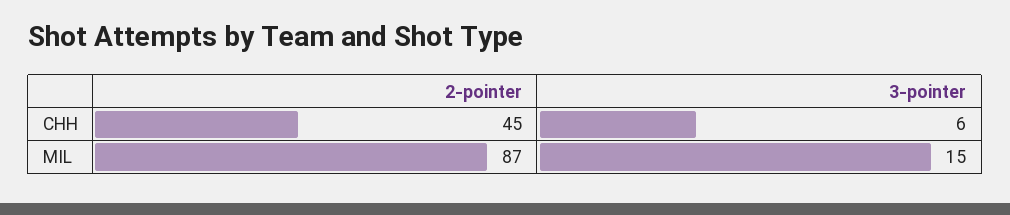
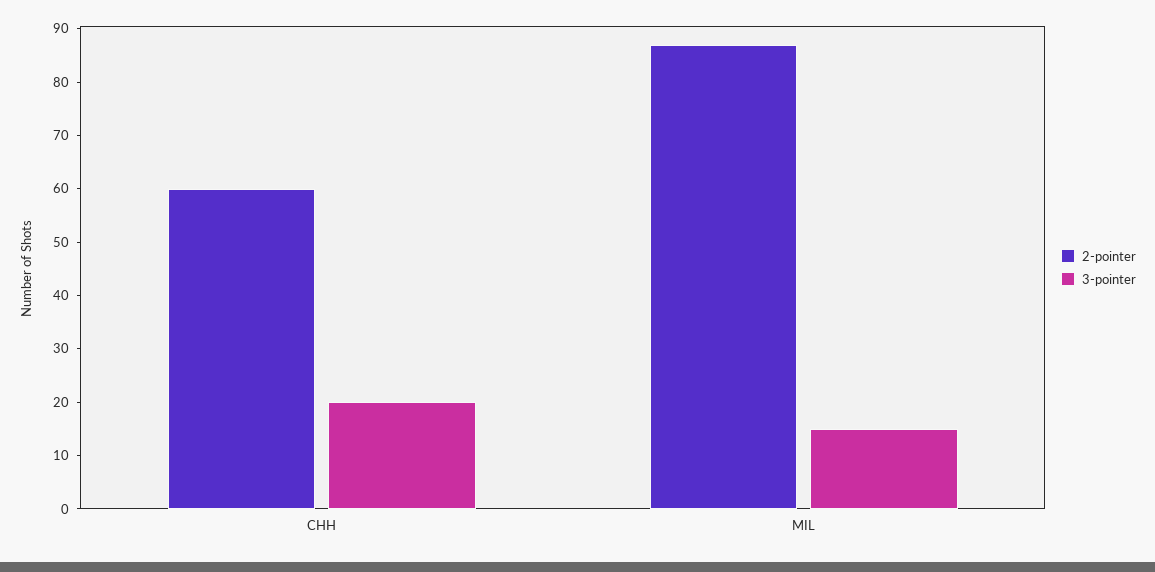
  {
    "2-pointer": {
-     "CHH": 45,
+     "CHH": 60,
      "MIL": 87
    },
    "3-pointer": {
-     "CHH": 6,
+     "CHH": 20,
      "MIL": 15
    }
  }

